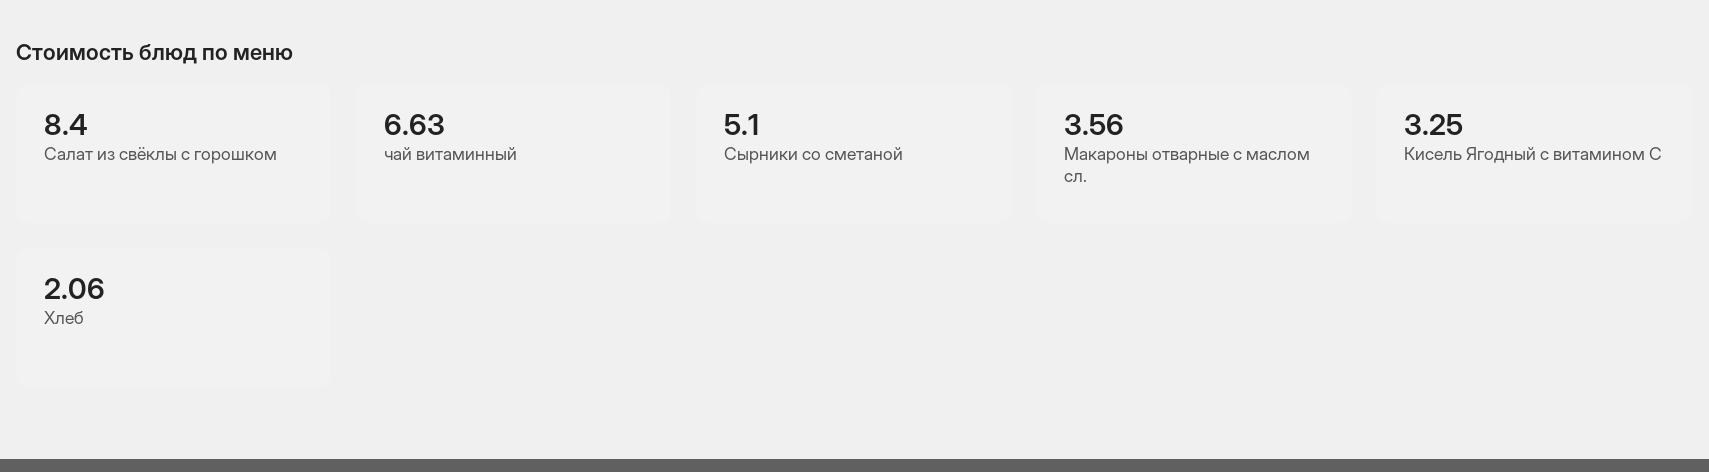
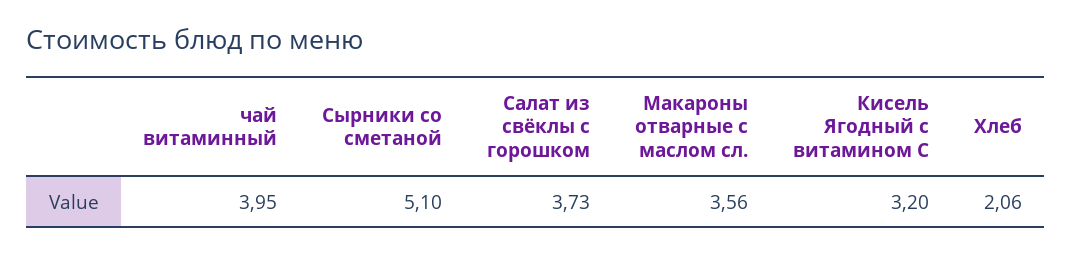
  {
-   "Салат из свёклы с горошком": 8.4,
+   "Салат из свёклы с горошком": 3.73,
-   "чай витаминный": 6.63,
+   "чай витаминный": 3.95,
    "Сырники со сметаной": 5.1,
    "Макароны отварные с маслом сл.": 3.56,
-   "Кисель Ягодный с витамином С": 3.25,
+   "Кисель Ягодный с витамином С": 3.2,
    "Хлеб": 2.06
  }

